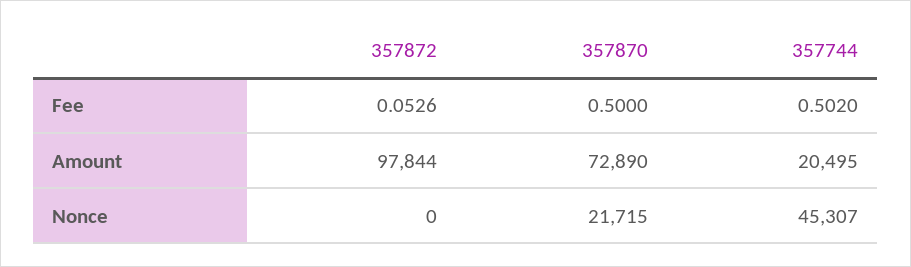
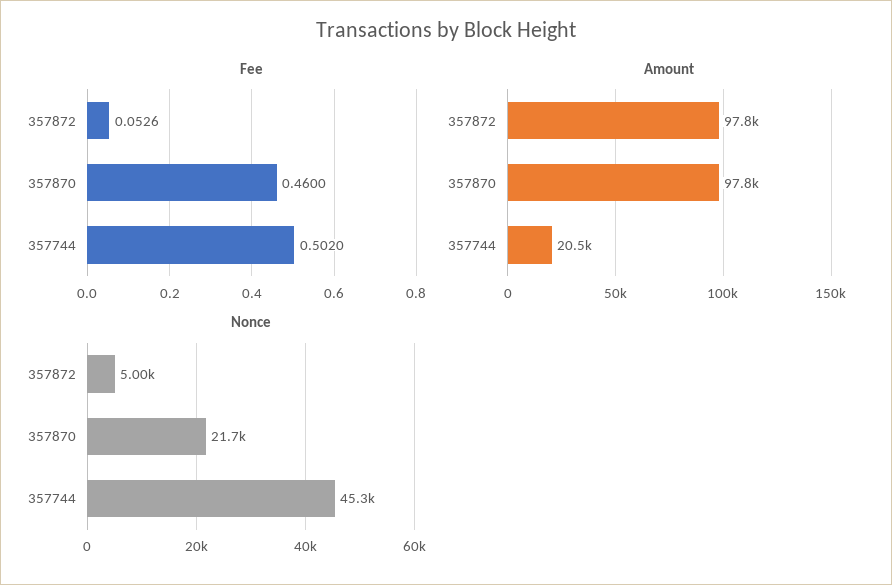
  {
    "Fee": {
      "357872": 0.0526,
-     "357870": 0.5,
+     "357870": 0.46,
      "357744": 0.502
    },
    "Amount": {
      "357872": 97844,
-     "357870": 72890,
+     "357870": 97800,
      "357744": 20495
    },
    "Nonce": {
-     "357872": 0,
+     "357872": 5000,
      "357870": 21715,
      "357744": 45307
    }
  }

